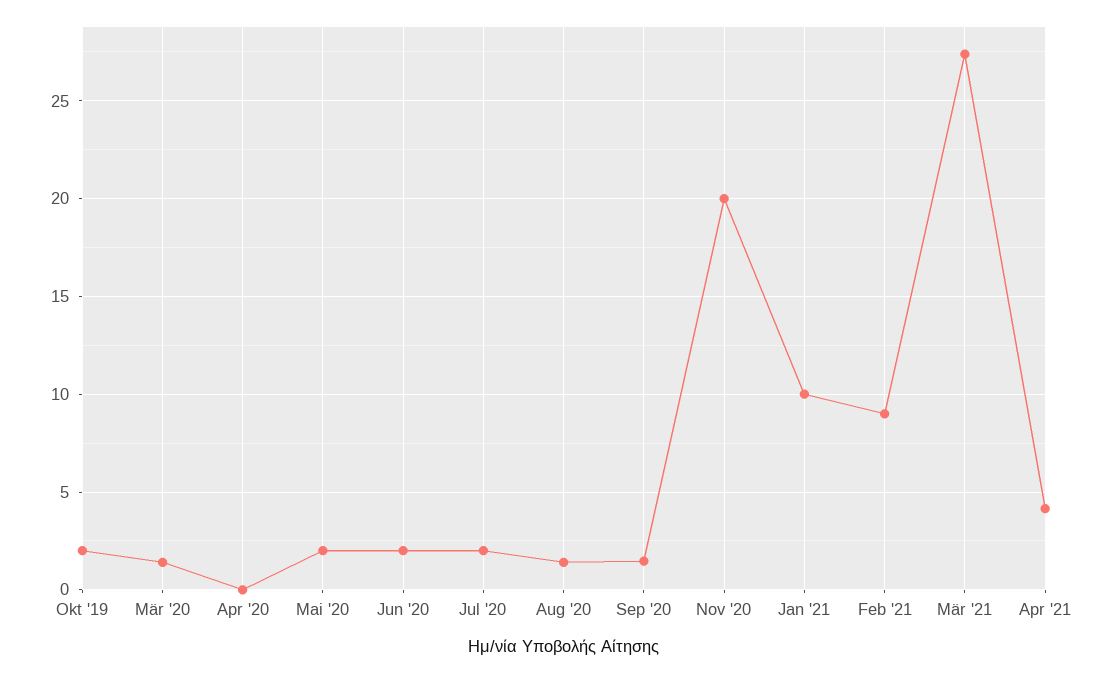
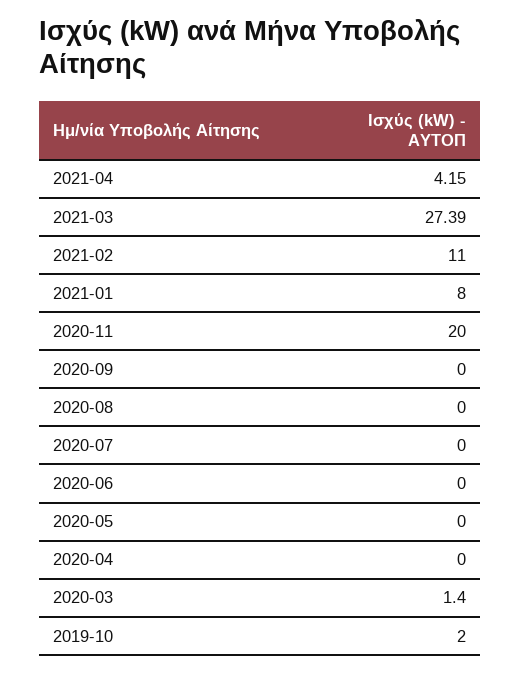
  {
    "Okt '19": 2,
    "Mär '20": 1.4,
    "Apr '20": 0,
-   "Mai '20": 2,
+   "Mai '20": 0,
-   "Jun '20": 2,
+   "Jun '20": 0,
-   "Jul '20": 2,
+   "Jul '20": 0,
-   "Aug '20": 1.5,
+   "Aug '20": 0,
-   "Sep '20": 1.5,
+   "Sep '20": 0,
    "Nov '20": 20,
-   "Jan '21": 10,
+   "Jan '21": 8,
-   "Feb '21": 9,
+   "Feb '21": 11,
    "Mär '21": 27.39,
    "Apr '21": 4.15
  }

